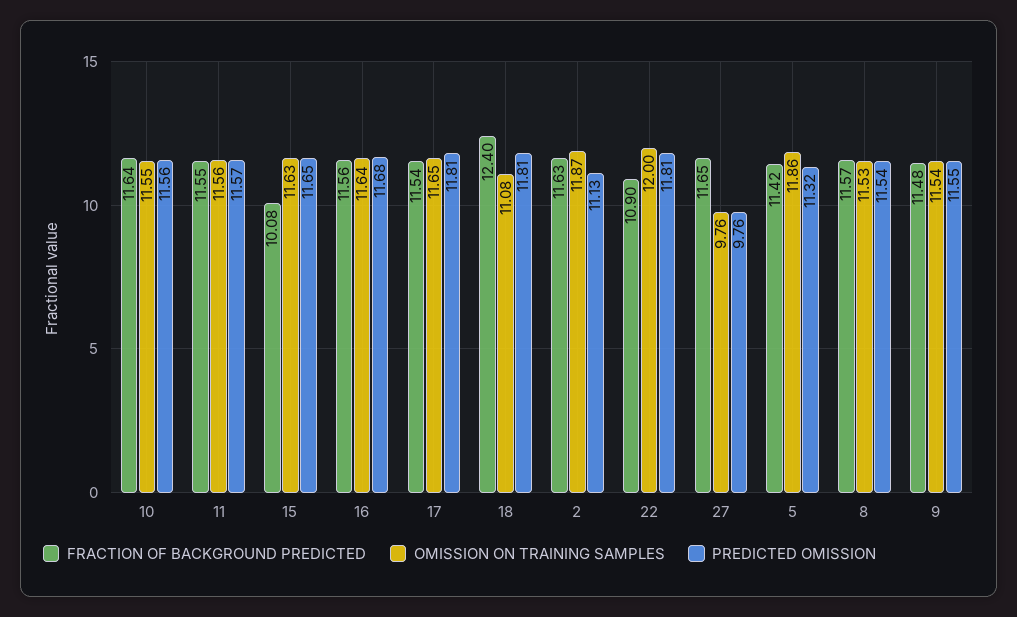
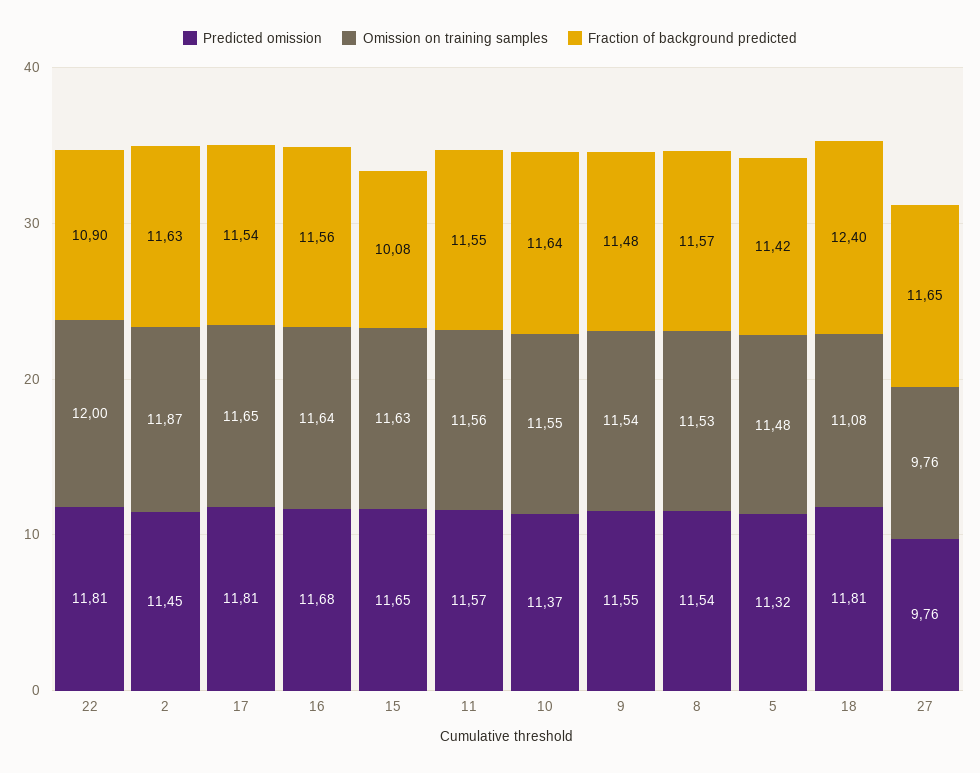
  {
    "FRACTION OF BACKGROUND PREDICTED": {
      "10": 11.64,
      "11": 11.55,
      "15": 10.08,
      "16": 11.56,
      "17": 11.54,
      "18": 12.4,
      "2": 11.63,
      "22": 10.9,
      "27": 11.65,
      "5": 11.42,
      "8": 11.57,
      "9": 11.48
    },
    "OMISSION ON TRAINING SAMPLES": {
      "10": 11.55,
      "11": 11.56,
      "15": 11.63,
      "16": 11.64,
      "17": 11.65,
      "18": 11.08,
      "2": 11.87,
      "22": 12,
      "27": 9.76,
-     "5": 11.86,
+     "5": 11.48,
      "8": 11.53,
      "9": 11.54
    },
    "PREDICTED OMISSION": {
-     "10": 11.56,
+     "10": 11.37,
      "11": 11.57,
      "15": 11.65,
      "16": 11.68,
      "17": 11.81,
      "18": 11.81,
-     "2": 11.13,
+     "2": 11.45,
      "22": 11.81,
      "27": 9.76,
      "5": 11.32,
      "8": 11.54,
      "9": 11.55
    }
  }

